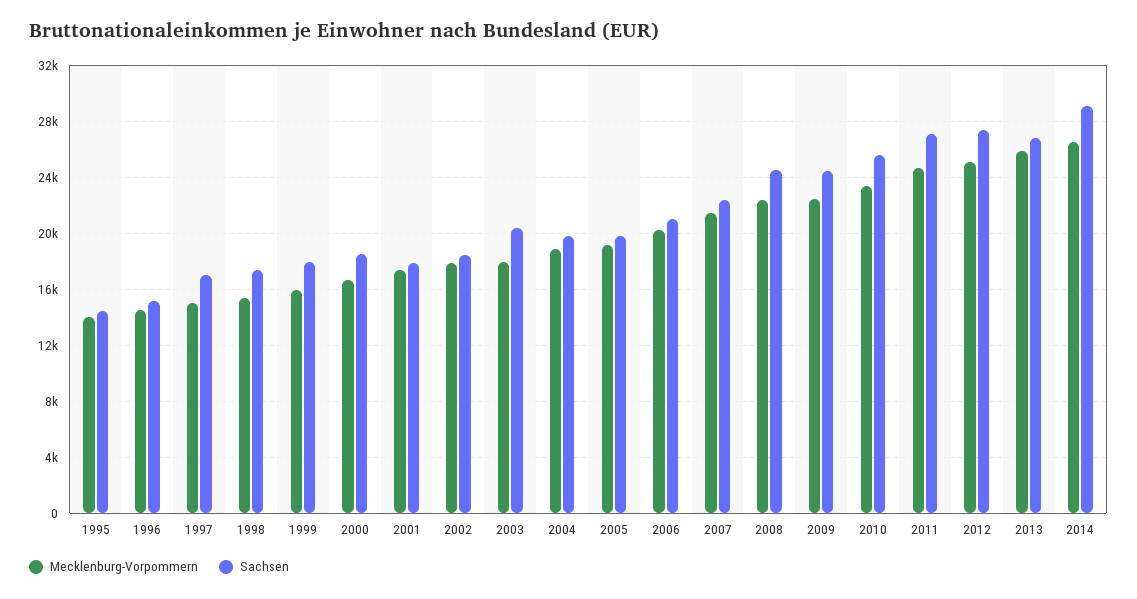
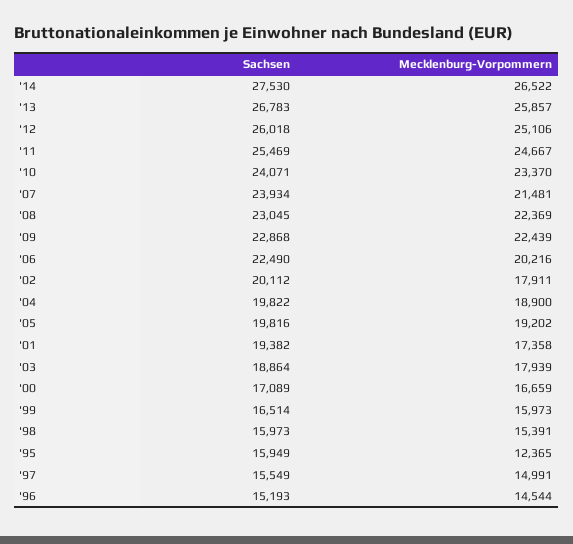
  {
    "Mecklenburg-Vorpommern": {
-     "1995": 14000,
+     "1995": 12365,
      "1996": 14544,
      "1997": 14991,
      "1998": 15391,
      "1999": 15973,
      "2000": 16659,
      "2001": 17358,
      "2002": 17911,
      "2003": 17939,
      "2004": 18900,
      "2005": 19202,
      "2006": 20216,
      "2007": 21481,
      "2008": 22369,
      "2009": 22439,
      "2010": 23370,
      "2011": 24667,
      "2012": 25106,
      "2013": 25857,
      "2014": 26522
    },
    "Sachsen": {
-     "1995": 14500,
+     "1995": 15949,
      "1996": 15193,
-     "1997": 17000,
+     "1997": 15549,
-     "1998": 17500,
+     "1998": 15973,
-     "1999": 18000,
+     "1999": 16514,
-     "2000": 18500,
+     "2000": 17089,
-     "2001": 18000,
+     "2001": 19382,
-     "2002": 18500,
+     "2002": 20112,
-     "2003": 20500,
+     "2003": 18864,
      "2004": 19822,
      "2005": 19816,
-     "2006": 21000,
+     "2006": 22490,
-     "2007": 22500,
+     "2007": 23934,
-     "2008": 24500,
+     "2008": 23045,
-     "2009": 24500,
+     "2009": 22868,
-     "2010": 25500,
+     "2010": 24071,
-     "2011": 27000,
+     "2011": 25469,
-     "2012": 27500,
+     "2012": 26018,
      "2013": 26783,
-     "2014": 29000
+     "2014": 27530
    }
  }

